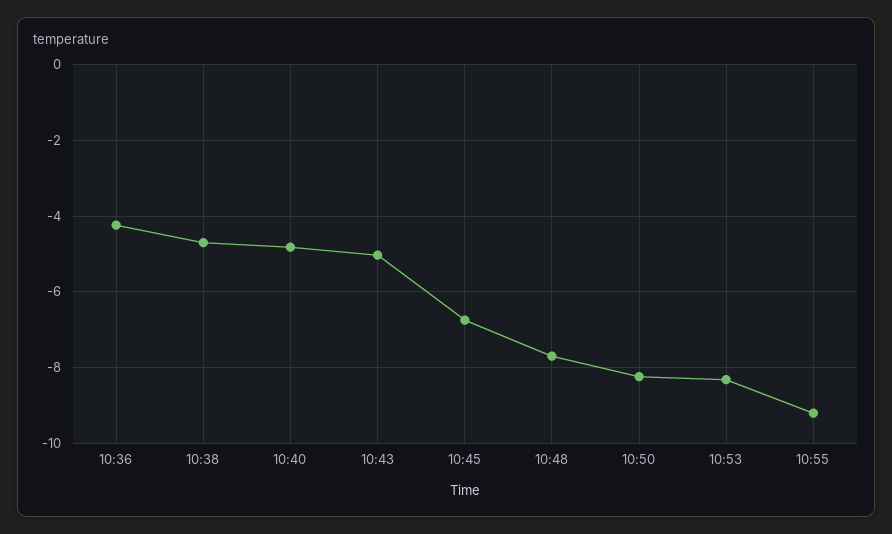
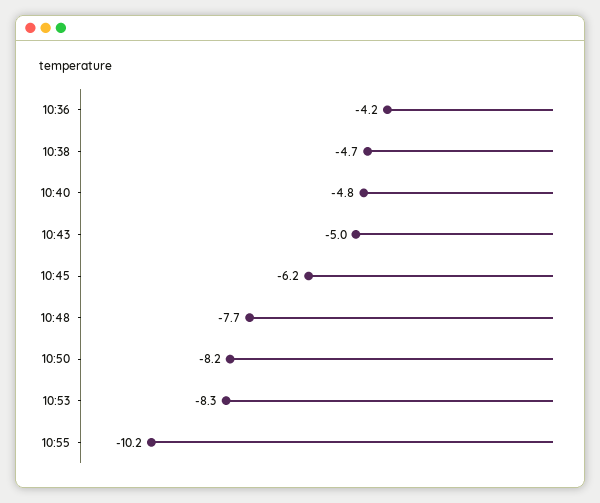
  {
    "10:36": -4.2,
    "10:38": -4.7,
    "10:40": -4.8,
    "10:43": -5,
-   "10:45": -6.8,
+   "10:45": -6.2,
    "10:48": -7.7,
    "10:50": -8.2,
    "10:53": -8.3,
-   "10:55": -9.2
+   "10:55": -10.2
  }

